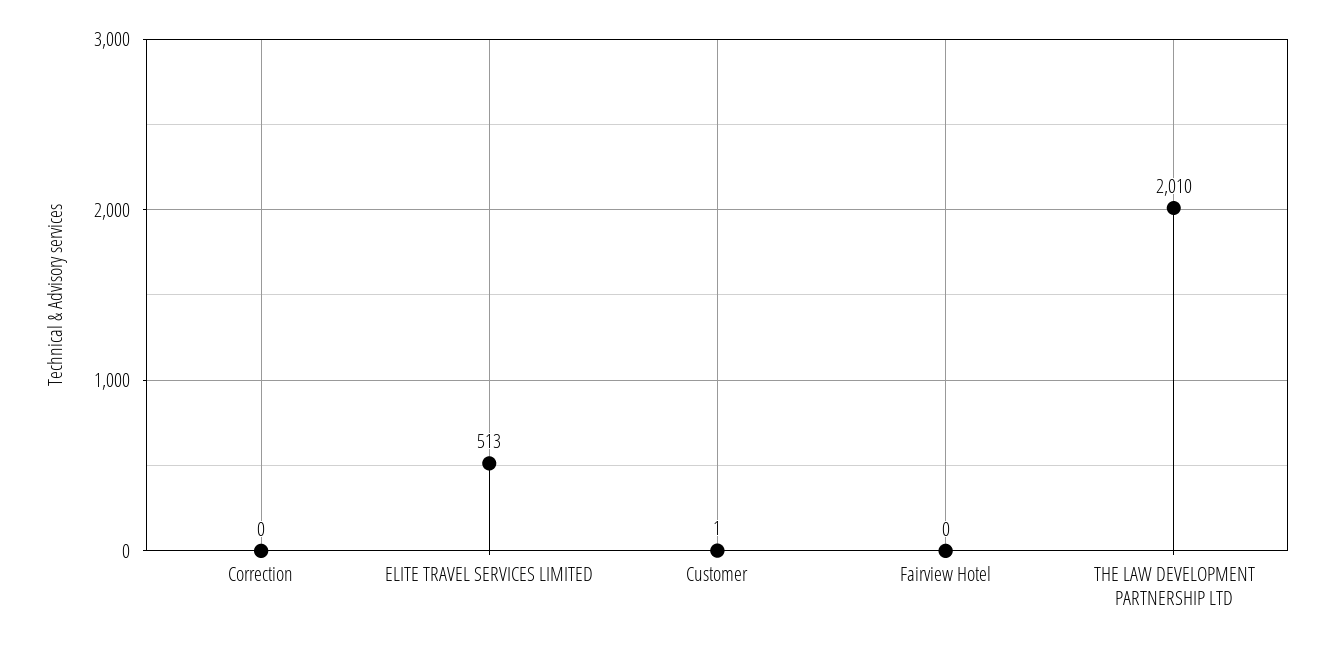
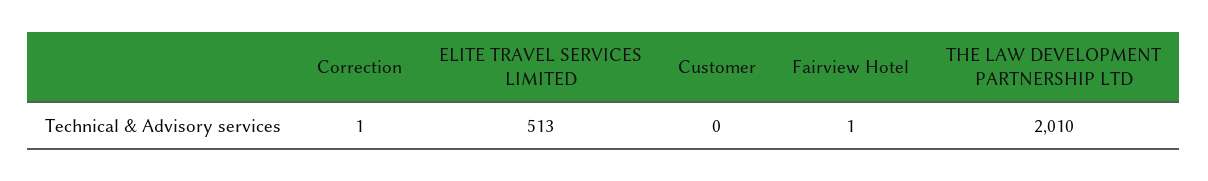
  {
-   "Correction": 0,
+   "Correction": 1,
    "ELITE TRAVEL SERVICES LIMITED": 513,
-   "Customer": 1,
+   "Customer": 0,
-   "Fairview Hotel": 0,
+   "Fairview Hotel": 1,
    "THE LAW DEVELOPMENT PARTNERSHIP LTD": 2010
  }

